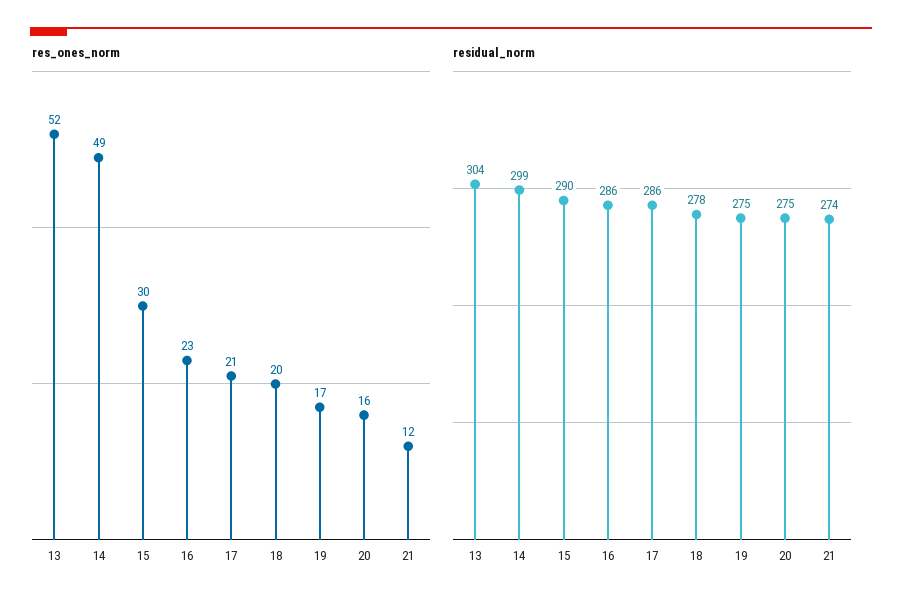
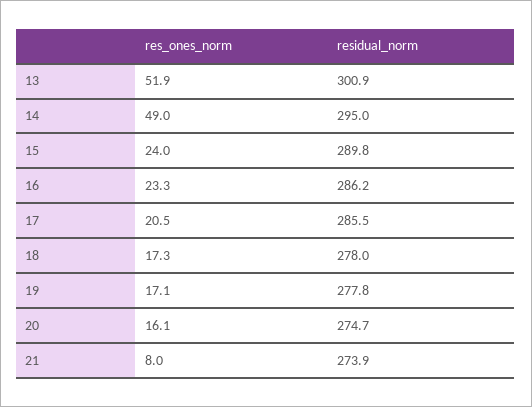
  {
    "res_ones_norm": {
      "13": 51.9,
      "14": 49,
-     "15": 30,
+     "15": 24,
      "16": 23.3,
      "17": 20.5,
-     "18": 20,
+     "18": 17.3,
      "19": 17.1,
      "20": 16.1,
-     "21": 12
+     "21": 8
    },
    "residual_norm": {
-     "13": 304,
+     "13": 300.9,
-     "14": 299,
+     "14": 295,
      "15": 289.8,
      "16": 286.2,
      "17": 285.5,
      "18": 278,
-     "19": 275,
+     "19": 277.8,
      "20": 274.7,
      "21": 273.9
    }
  }

